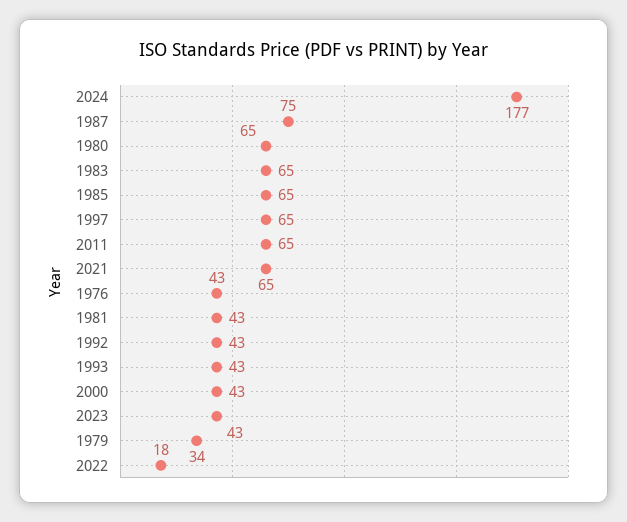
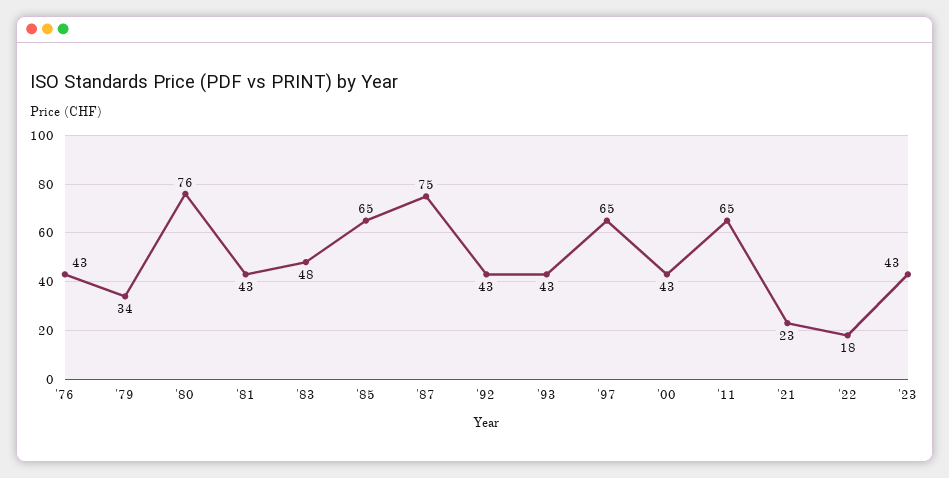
  {
-   "2024": 177,
    "1987": 75,
-   "1980": 65,
+   "1980": 76,
-   "1983": 65,
+   "1983": 48,
    "1985": 65,
    "1997": 65,
    "2011": 65,
-   "2021": 65,
+   "2021": 23,
    "1976": 43,
    "1981": 43,
    "1992": 43,
    "1993": 43,
    "2000": 43,
    "2023": 43,
    "1979": 34,
    "2022": 18
  }

